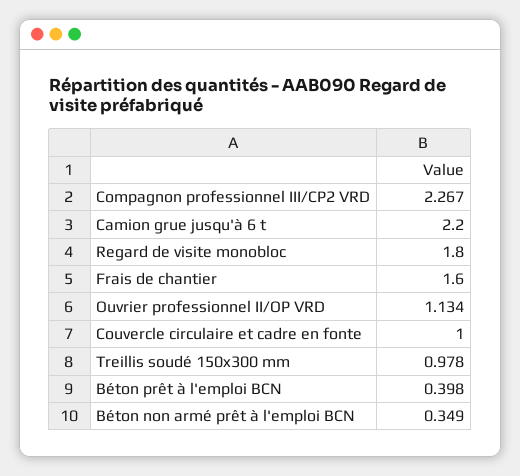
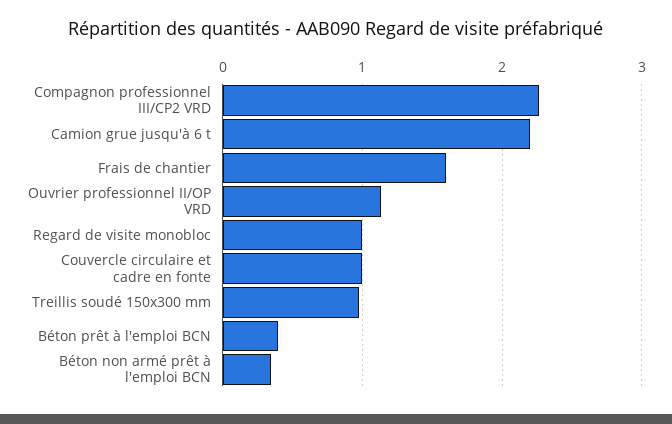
  {
    "Compagnon professionnel III/CP2 VRD": 2.267,
    "Camion grue jusqu'à 6 t": 2.2,
-   "Regard de visite monobloc": 1.8,
+   "Regard de visite monobloc": 1,
    "Frais de chantier": 1.6,
    "Ouvrier professionnel II/OP VRD": 1.134,
    "Couvercle circulaire et cadre en fonte": 1,
    "Treillis soudé 150x300 mm": 0.978,
    "Béton prêt à l'emploi BCN": 0.398,
    "Béton non armé prêt à l'emploi BCN": 0.349
  }

